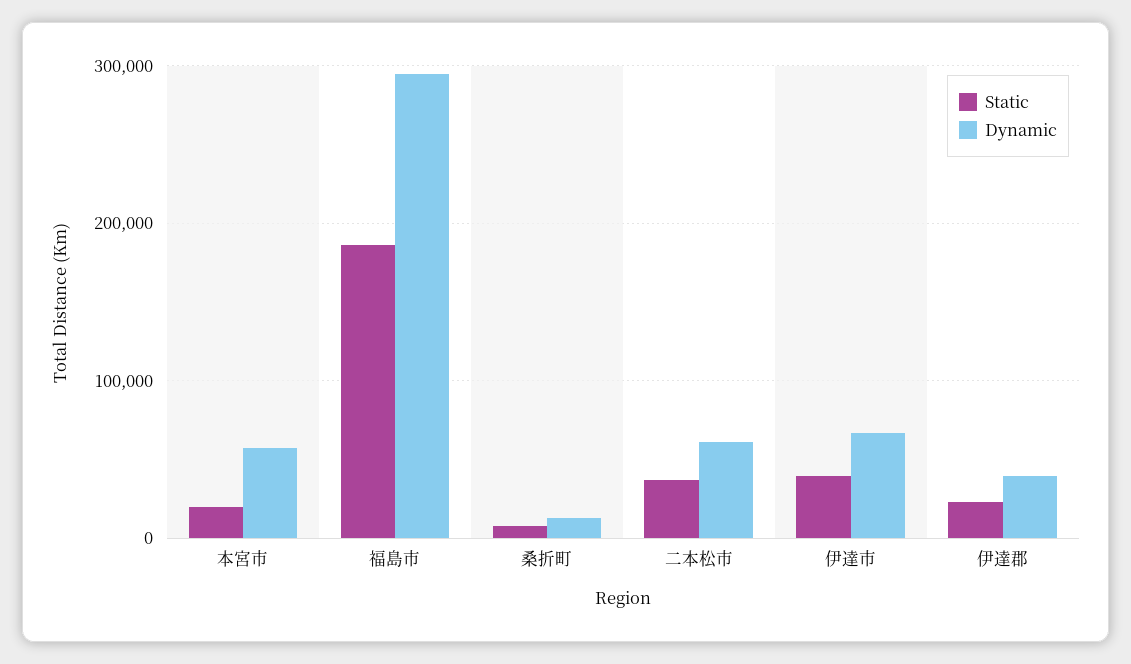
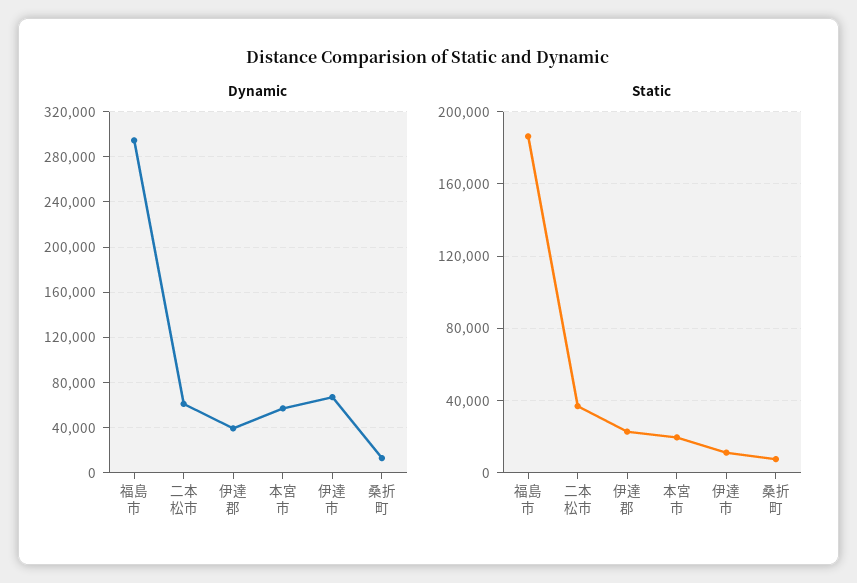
  {
    "Static": {
      "本宮市": 20000,
      "福島市": 185000,
      "桑折町": 10000,
      "二本松市": 35000,
-     "伊達市": 40000,
+     "伊達市": 10000,
      "伊達郡": 25000
    },
    "Dynamic": {
      "本宮市": 60000,
      "福島市": 290000,
      "桑折町": 10000,
      "二本松市": 60000,
      "伊達市": 70000,
      "伊達郡": 40000
    }
  }

